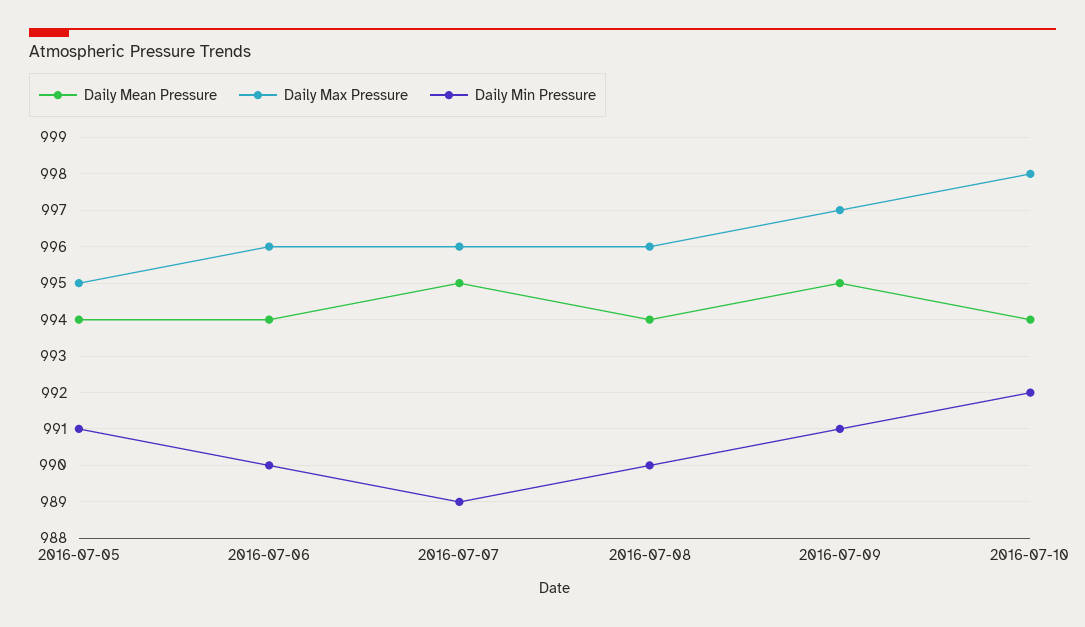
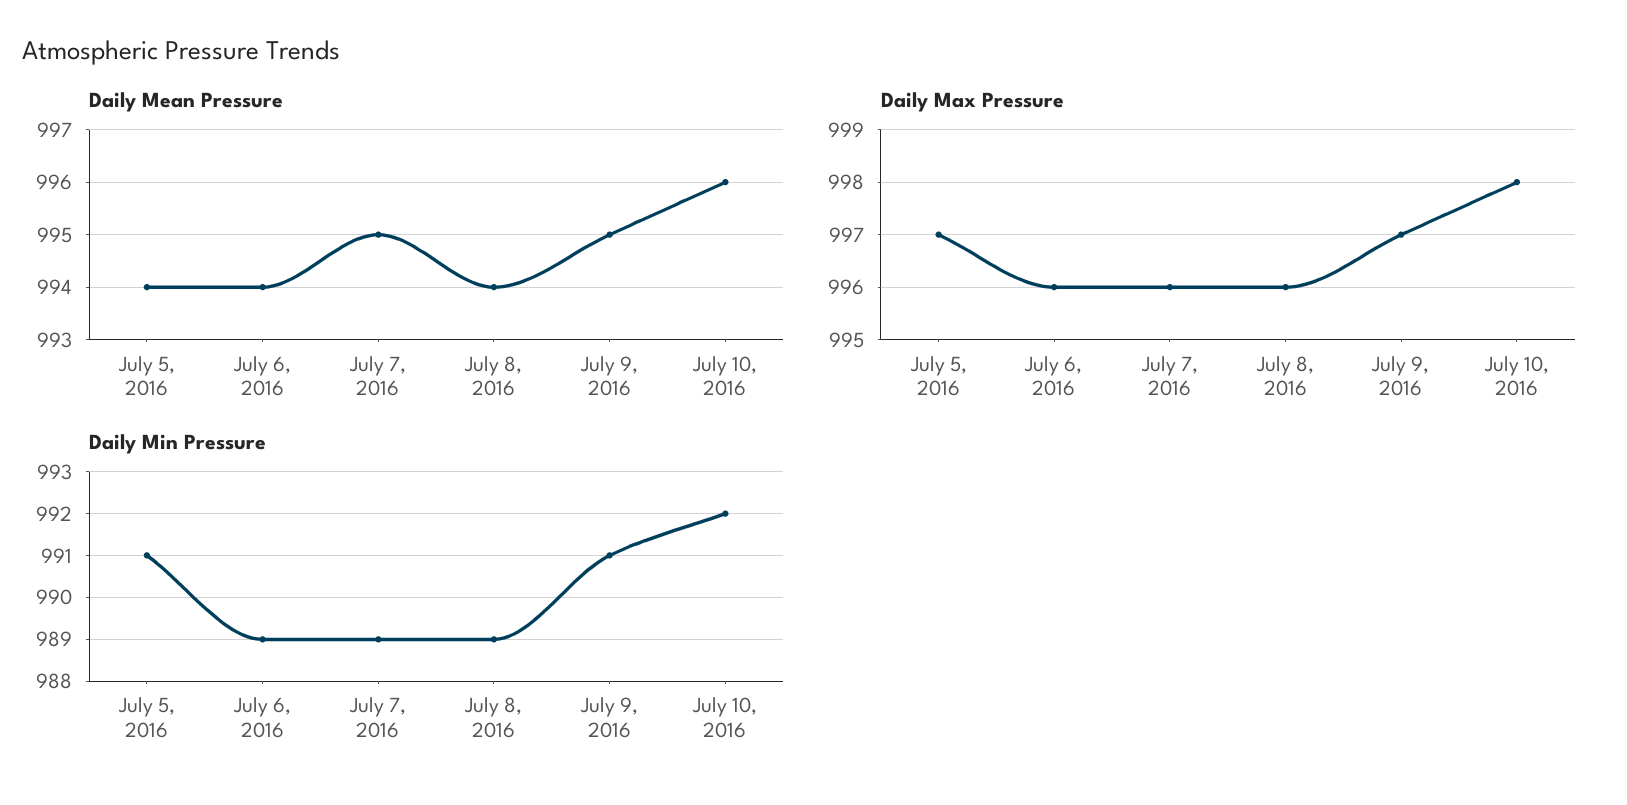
  {
    "Daily Mean Pressure": {
      "2016-07-05": 994,
      "2016-07-06": 994,
      "2016-07-07": 995,
      "2016-07-08": 994,
      "2016-07-09": 995,
-     "2016-07-10": 994
+     "2016-07-10": 996
    },
    "Daily Max Pressure": {
-     "2016-07-05": 995,
+     "2016-07-05": 997,
      "2016-07-06": 996,
      "2016-07-07": 996,
      "2016-07-08": 996,
      "2016-07-09": 997,
      "2016-07-10": 998
    },
    "Daily Min Pressure": {
      "2016-07-05": 991,
-     "2016-07-06": 990,
+     "2016-07-06": 989,
      "2016-07-07": 989,
-     "2016-07-08": 990,
+     "2016-07-08": 989,
      "2016-07-09": 991,
      "2016-07-10": 992
    }
  }

